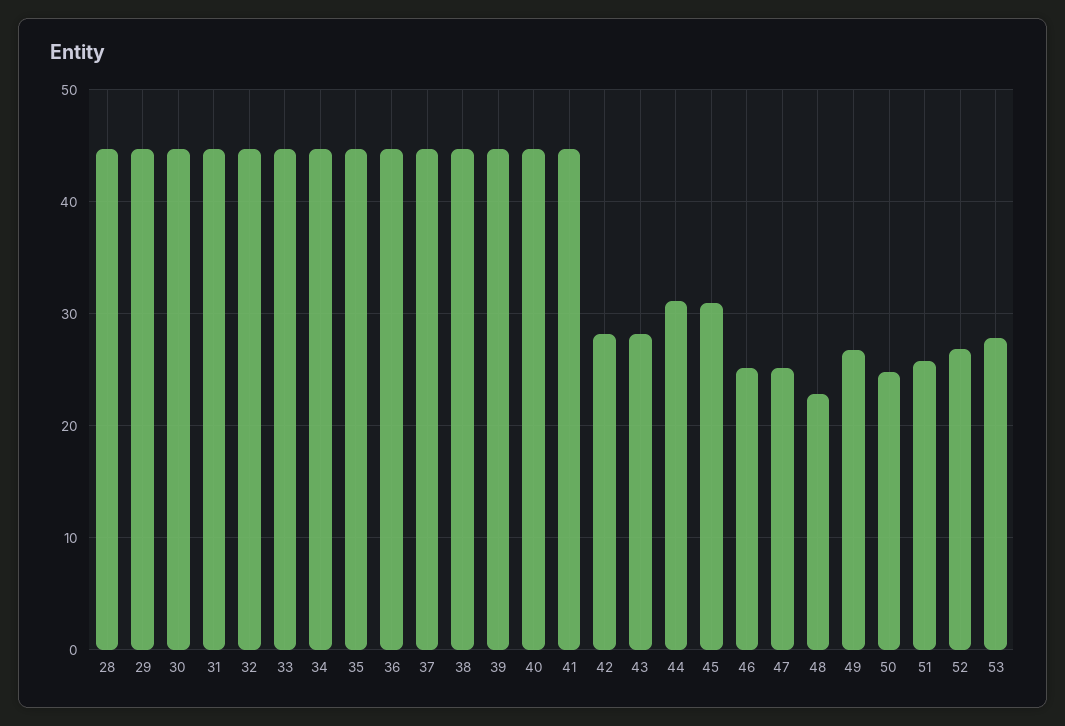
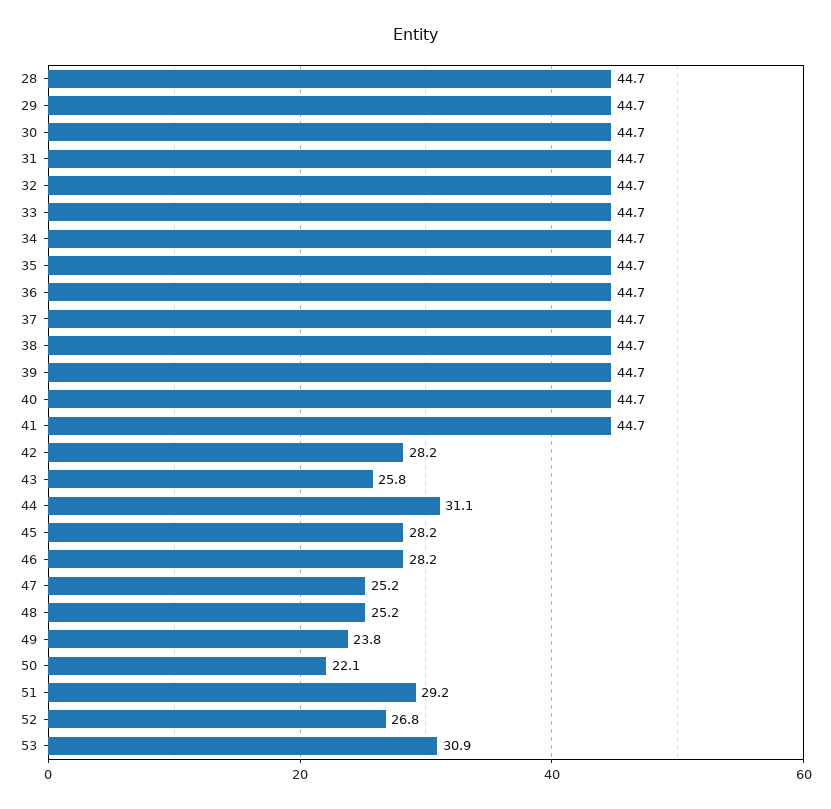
  {
    "28": 44.7,
    "29": 44.7,
    "30": 44.7,
    "31": 44.7,
    "32": 44.7,
    "33": 44.7,
    "34": 44.7,
    "35": 44.7,
    "36": 44.7,
    "37": 44.7,
    "38": 44.7,
    "39": 44.7,
    "40": 44.7,
    "41": 44.7,
    "42": 28.2,
-   "43": 28,
+   "43": 25.8,
    "44": 31.1,
-   "45": 31,
+   "45": 28.2,
-   "46": 25,
+   "46": 28.2,
    "47": 25.2,
-   "48": 23,
+   "48": 25.2,
-   "49": 27,
+   "49": 23.8,
-   "50": 25,
+   "50": 22.1,
-   "51": 26,
+   "51": 29.2,
    "52": 26.8,
-   "53": 28
+   "53": 30.9
  }

